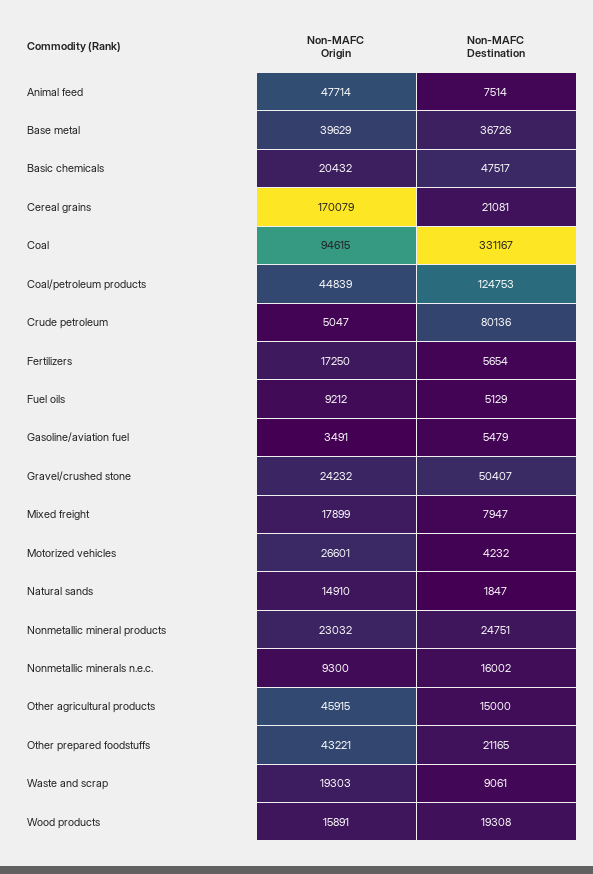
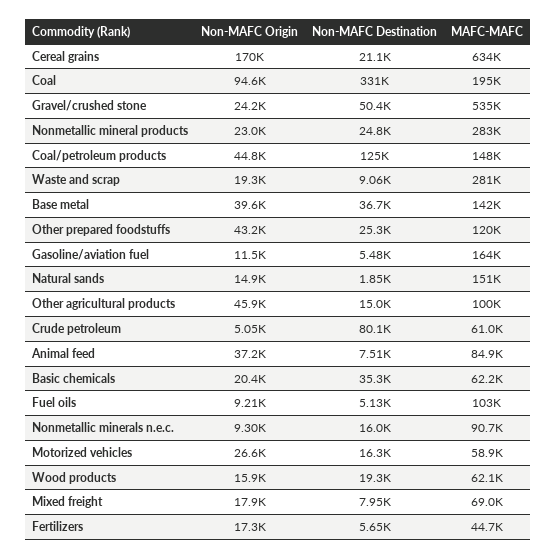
  {
    "Non-MAFC Origin": {
-     "Animal feed": 47714,
+     "Animal feed": 37200,
      "Base metal": 39629,
      "Basic chemicals": 20432,
      "Cereal grains": 170079,
      "Coal": 94615,
      "Coal/petroleum products": 44839,
      "Crude petroleum": 5047,
      "Fertilizers": 17250,
      "Fuel oils": 9212,
-     "Gasoline/aviation fuel": 3491,
+     "Gasoline/aviation fuel": 11500,
      "Gravel/crushed stone": 24232,
      "Mixed freight": 17899,
      "Motorized vehicles": 26601,
      "Natural sands": 14910,
      "Nonmetallic mineral products": 23032,
      "Nonmetallic minerals n.e.c.": 9300,
      "Other agricultural products": 45915,
      "Other prepared foodstuffs": 43221,
      "Waste and scrap": 19303,
      "Wood products": 15891
    },
    "Non-MAFC Destination": {
      "Animal feed": 7514,
      "Base metal": 36726,
-     "Basic chemicals": 47517,
+     "Basic chemicals": 35300,
      "Cereal grains": 21081,
      "Coal": 331167,
      "Coal/petroleum products": 124753,
      "Crude petroleum": 80136,
      "Fertilizers": 5654,
      "Fuel oils": 5129,
      "Gasoline/aviation fuel": 5479,
      "Gravel/crushed stone": 50407,
      "Mixed freight": 7947,
-     "Motorized vehicles": 4232,
+     "Motorized vehicles": 16300,
      "Natural sands": 1847,
      "Nonmetallic mineral products": 24751,
      "Nonmetallic minerals n.e.c.": 16002,
      "Other agricultural products": 15000,
-     "Other prepared foodstuffs": 21165,
+     "Other prepared foodstuffs": 25300,
      "Waste and scrap": 9061,
      "Wood products": 19308
-   }
+   },
+   "MAFC-MAFC": {
+     "Cereal grains": 634000,
+     "Coal": 195000,
+     "Gravel/crushed stone": 535000,
+     "Nonmetallic mineral products": 283000,
+     "Coal/petroleum products": 148000,
+     "Waste and scrap": 281000,
+     "Base metal": 142000,
+     "Other prepared foodstuffs": 120000,
+     "Gasoline/aviation fuel": 164000,
+     "Natural sands": 151000,
+     "Other agricultural products": 100000,
+     "Crude petroleum": 61000,
+     "Animal feed": 84900,
+     "Basic chemicals": 62200,
+     "Fuel oils": 103000,
+     "Nonmetallic minerals n.e.c.": 90700,
+     "Motorized vehicles": 58900,
+     "Wood products": 62100,
+     "Mixed freight": 69000,
+     "Fertilizers": 44700
+   }
  }

